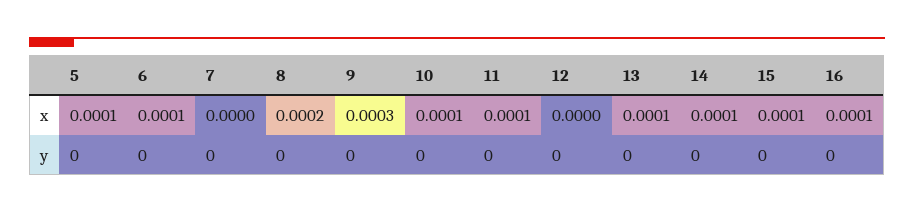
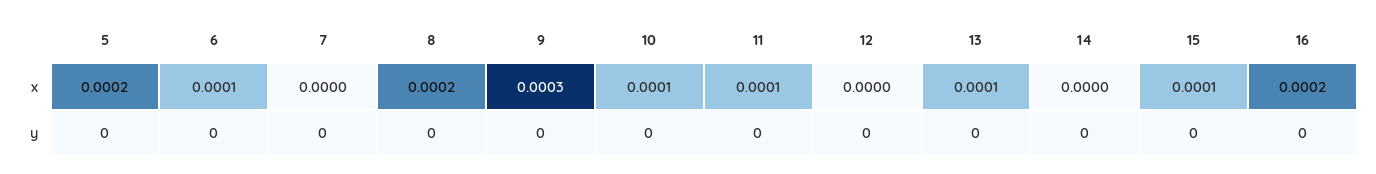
  {
    "5": {
-     "x": 0.0001,
+     "x": 0.0002,
      "y": 0
    },
    "6": {
      "x": 0.0001,
      "y": 0
    },
    "7": {
      "x": 0,
      "y": 0
    },
    "8": {
      "x": 0.0002,
      "y": 0
    },
    "9": {
      "x": 0.0003,
      "y": 0
    },
    "10": {
      "x": 0.0001,
      "y": 0
    },
    "11": {
      "x": 0.0001,
      "y": 0
    },
    "12": {
      "x": 0,
      "y": 0
    },
    "13": {
      "x": 0.0001,
      "y": 0
    },
    "14": {
-     "x": 0.0001,
+     "x": 0,
      "y": 0
    },
    "15": {
      "x": 0.0001,
      "y": 0
    },
    "16": {
-     "x": 0.0001,
+     "x": 0.0002,
      "y": 0
    }
  }

